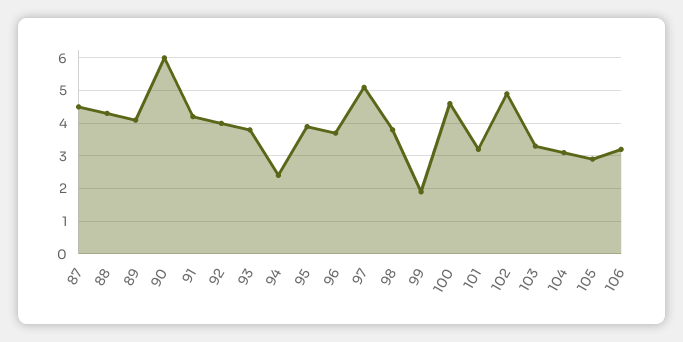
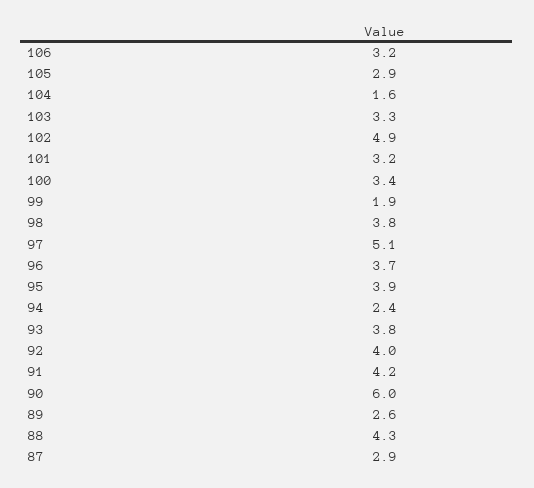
  {
-   "87": 4.5,
+   "87": 2.9,
    "88": 4.3,
-   "89": 4,
+   "89": 2.6,
    "90": 6,
    "91": 4.2,
    "92": 4,
    "93": 3.8,
    "94": 2.4,
    "95": 3.9,
    "96": 3.7,
    "97": 5.1,
    "98": 3.8,
    "99": 1.9,
-   "100": 4.5,
+   "100": 3.4,
    "101": 3.2,
    "102": 4.9,
    "103": 3.3,
-   "104": 3,
+   "104": 1.6,
    "105": 2.9,
    "106": 3.2
  }

